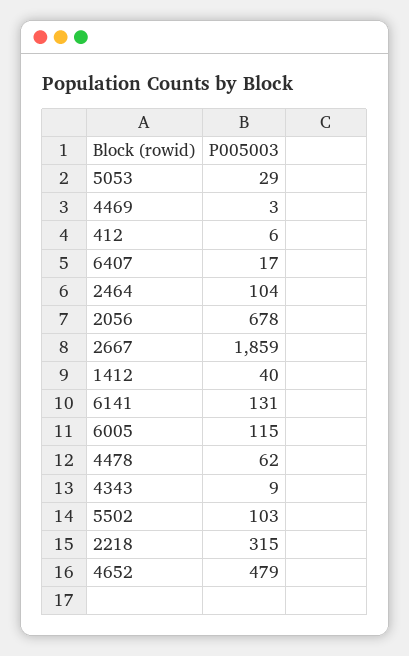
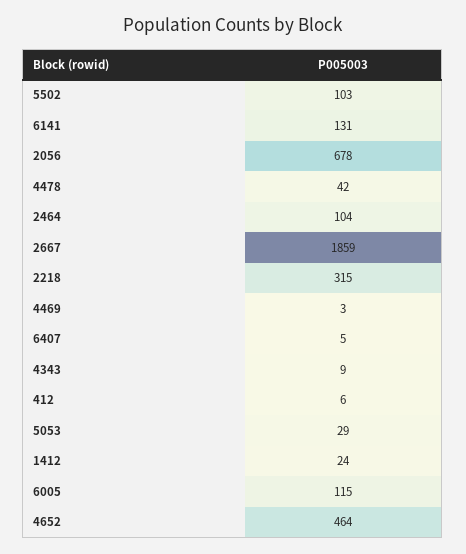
  {
    "5053": 29,
    "4469": 3,
    "412": 6,
-   "6407": 17,
+   "6407": 5,
    "2464": 104,
    "2056": 678,
    "2667": 1859,
-   "1412": 40,
+   "1412": 24,
    "6141": 131,
    "6005": 115,
-   "4478": 62,
+   "4478": 42,
    "4343": 9,
    "5502": 103,
    "2218": 315,
-   "4652": 479
+   "4652": 464
  }

